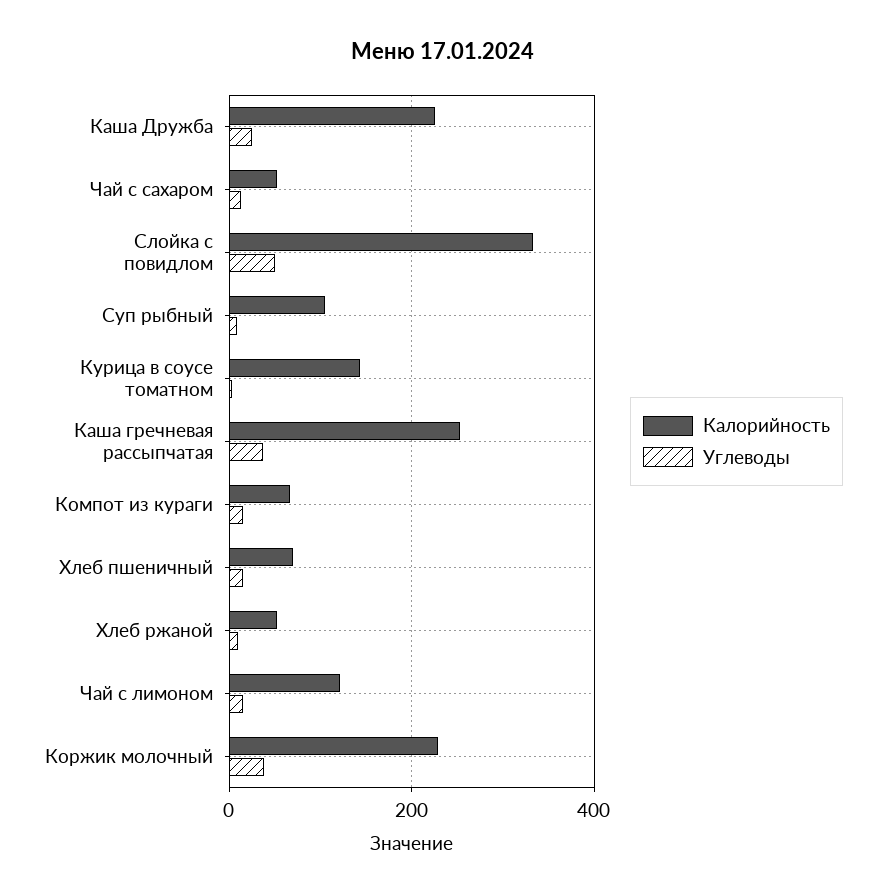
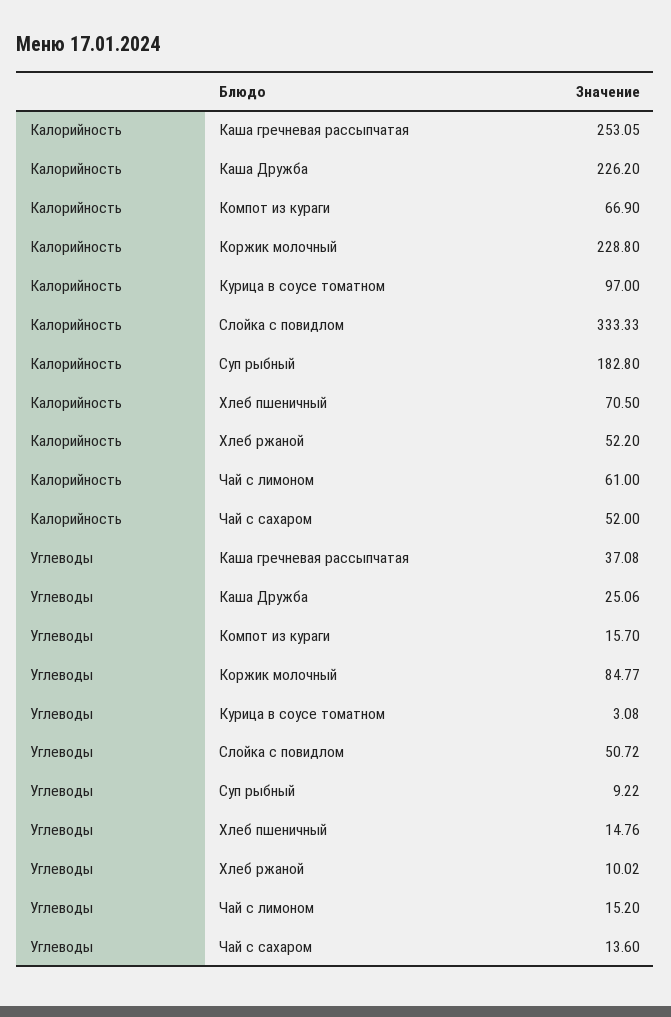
  {
    "Калорийность": {
      "Каша Дружба": 226.2,
      "Чай с сахаром": 52,
      "Слойка с повидлом": 333.33,
-     "Суп рыбный": 100,
+     "Суп рыбный": 182.8,
-     "Курица в соусе томатном": 140,
+     "Курица в соусе томатном": 97,
      "Каша гречневая рассыпчатая": 253.05,
      "Компот из кураги": 66.9,
      "Хлеб пшеничный": 70.5,
      "Хлеб ржаной": 52.2,
-     "Чай с лимоном": 120,
+     "Чай с лимоном": 61,
      "Коржик молочный": 228.8
    },
    "Углеводы": {
      "Каша Дружба": 25.06,
      "Чай с сахаром": 13.6,
      "Слойка с повидлом": 50.72,
      "Суп рыбный": 9.22,
      "Курица в соусе томатном": 3.08,
      "Каша гречневая рассыпчатая": 37.08,
      "Компот из кураги": 15.7,
      "Хлеб пшеничный": 14.76,
      "Хлеб ржаной": 10.02,
      "Чай с лимоном": 15.2,
-     "Коржик молочный": 40
+     "Коржик молочный": 84.77
    }
  }

